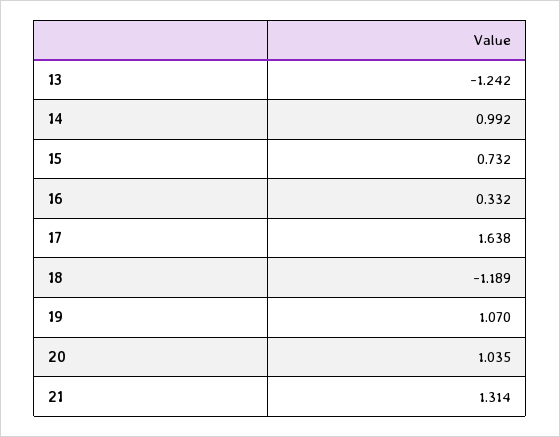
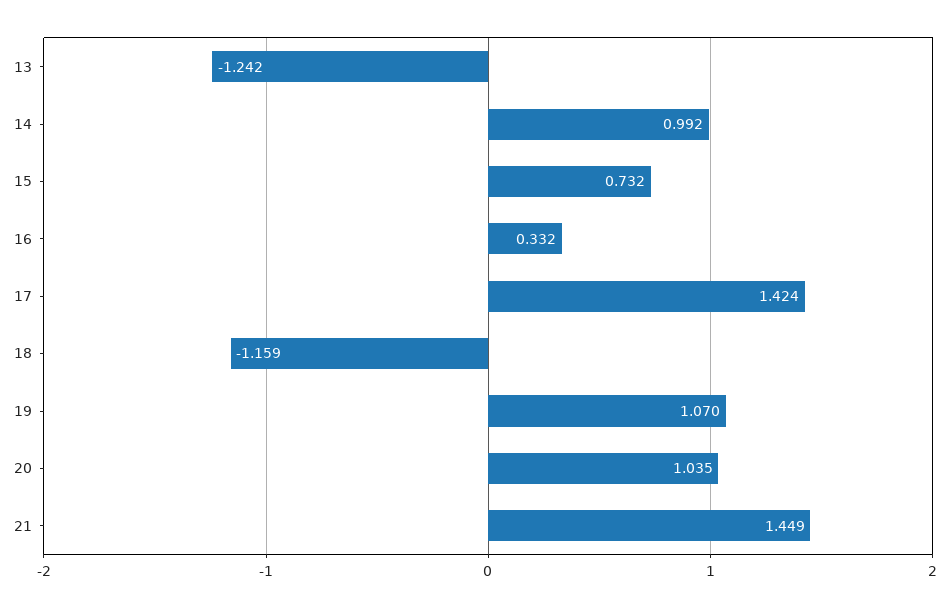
  {
    "13": -1.242,
    "14": 0.992,
    "15": 0.732,
    "16": 0.332,
-   "17": 1.638,
+   "17": 1.424,
-   "18": -1.189,
+   "18": -1.159,
    "19": 1.07,
    "20": 1.035,
-   "21": 1.314
+   "21": 1.449
  }

